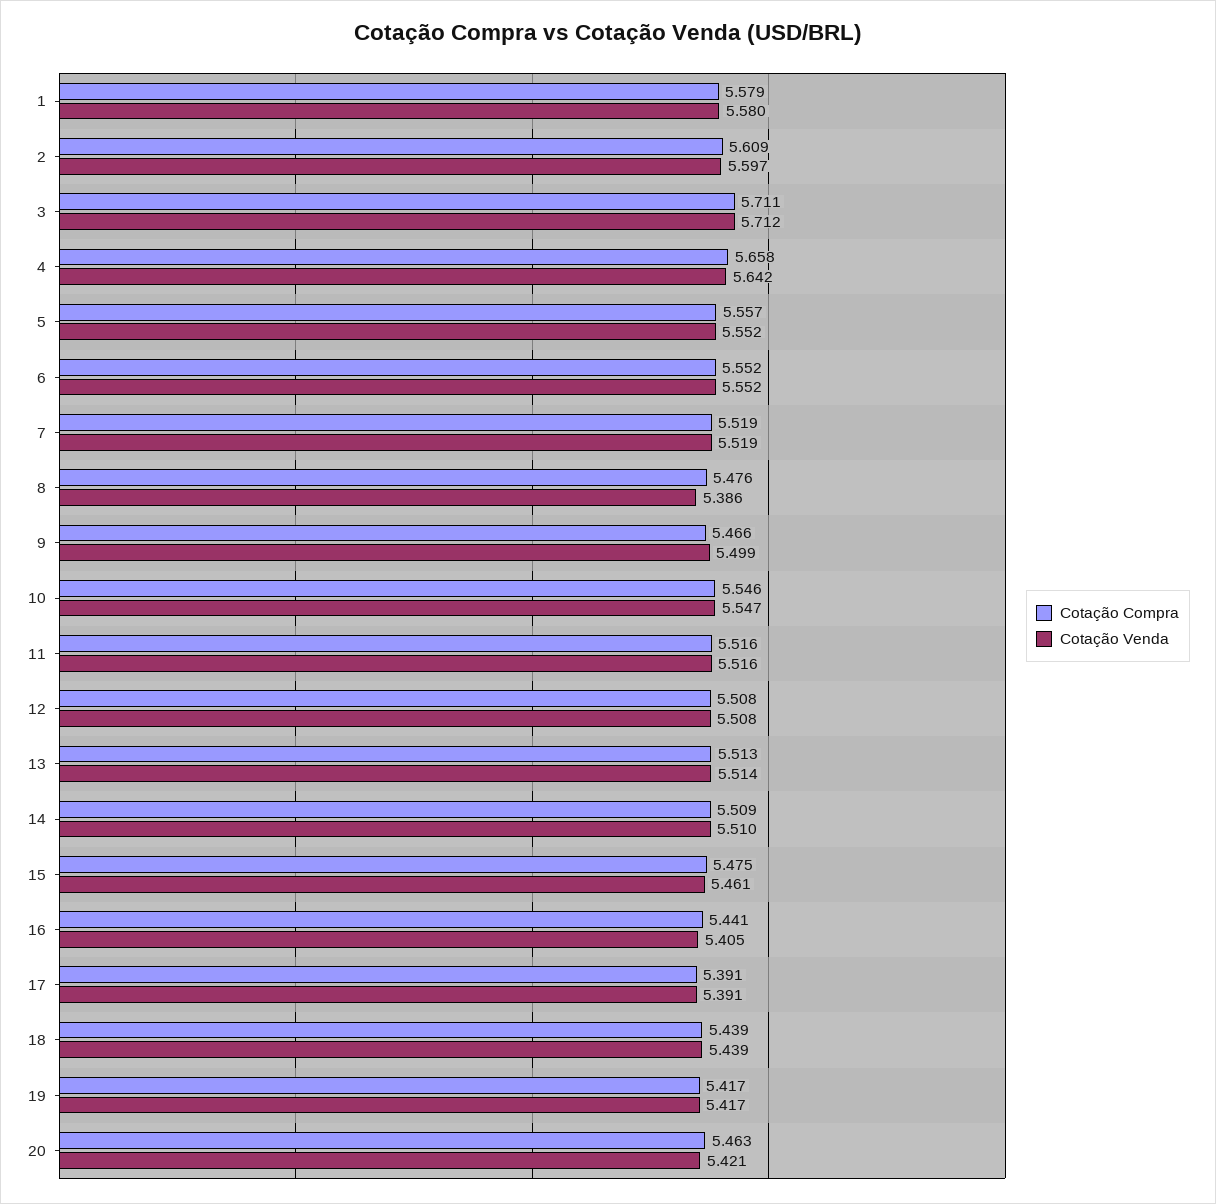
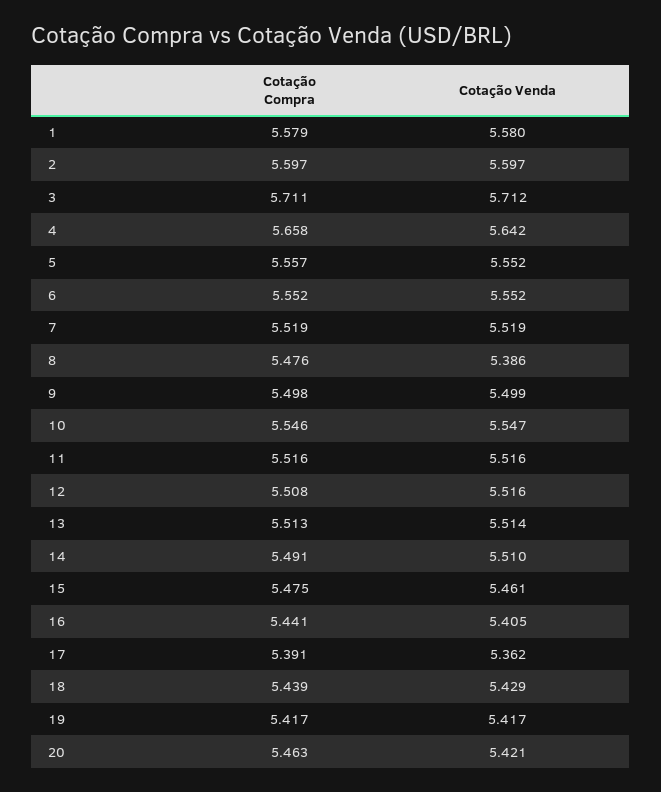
  {
    "Cotação Compra": {
      "1": 5.579,
-     "2": 5.609,
+     "2": 5.597,
      "3": 5.711,
      "4": 5.658,
      "5": 5.557,
      "6": 5.552,
      "7": 5.519,
      "8": 5.476,
-     "9": 5.466,
+     "9": 5.498,
      "10": 5.546,
      "11": 5.516,
      "12": 5.508,
      "13": 5.513,
-     "14": 5.509,
+     "14": 5.491,
      "15": 5.475,
      "16": 5.441,
      "17": 5.391,
      "18": 5.439,
      "19": 5.417,
      "20": 5.463
    },
    "Cotação Venda": {
      "1": 5.58,
      "2": 5.597,
      "3": 5.712,
      "4": 5.642,
      "5": 5.552,
      "6": 5.552,
      "7": 5.519,
      "8": 5.386,
      "9": 5.499,
      "10": 5.547,
      "11": 5.516,
-     "12": 5.508,
+     "12": 5.516,
      "13": 5.514,
      "14": 5.51,
      "15": 5.461,
      "16": 5.405,
-     "17": 5.391,
+     "17": 5.362,
-     "18": 5.439,
+     "18": 5.429,
      "19": 5.417,
      "20": 5.421
    }
  }

